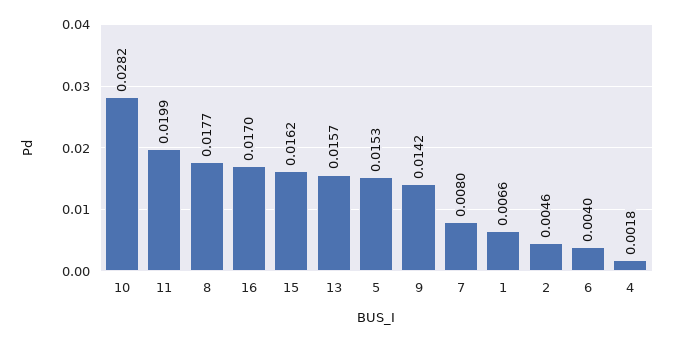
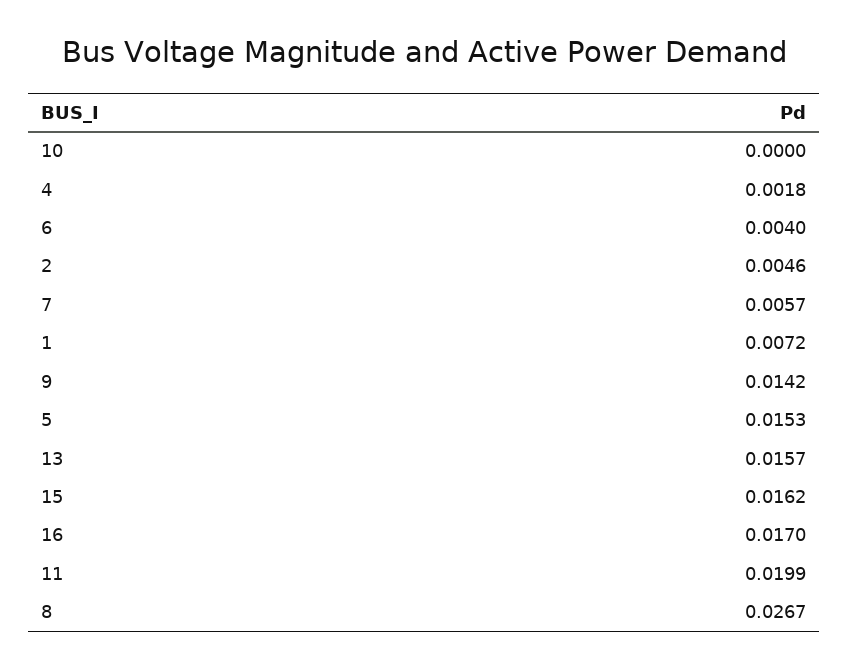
  {
-   "10": 0.0282,
+   "10": 0,
    "11": 0.0199,
-   "8": 0.0177,
+   "8": 0.0267,
    "16": 0.017,
    "15": 0.0162,
    "13": 0.0157,
    "5": 0.0153,
    "9": 0.0142,
-   "7": 0.008,
+   "7": 0.0057,
-   "1": 0.0066,
+   "1": 0.0072,
    "2": 0.0046,
    "6": 0.004,
    "4": 0.0018
  }

